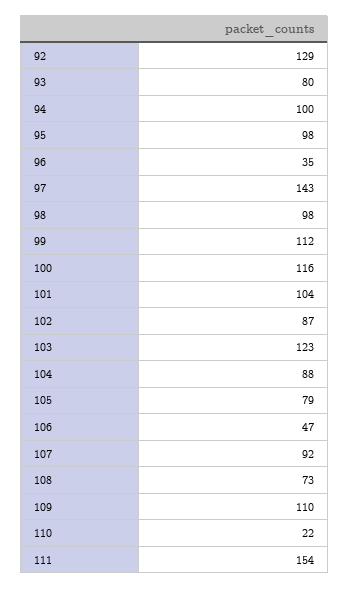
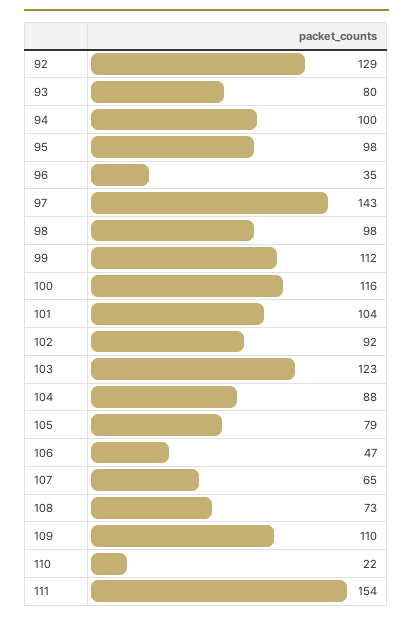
  {
    "92": 129,
    "93": 80,
    "94": 100,
    "95": 98,
    "96": 35,
    "97": 143,
    "98": 98,
    "99": 112,
    "100": 116,
    "101": 104,
-   "102": 87,
+   "102": 92,
    "103": 123,
    "104": 88,
    "105": 79,
    "106": 47,
-   "107": 92,
+   "107": 65,
    "108": 73,
    "109": 110,
    "110": 22,
    "111": 154
  }

